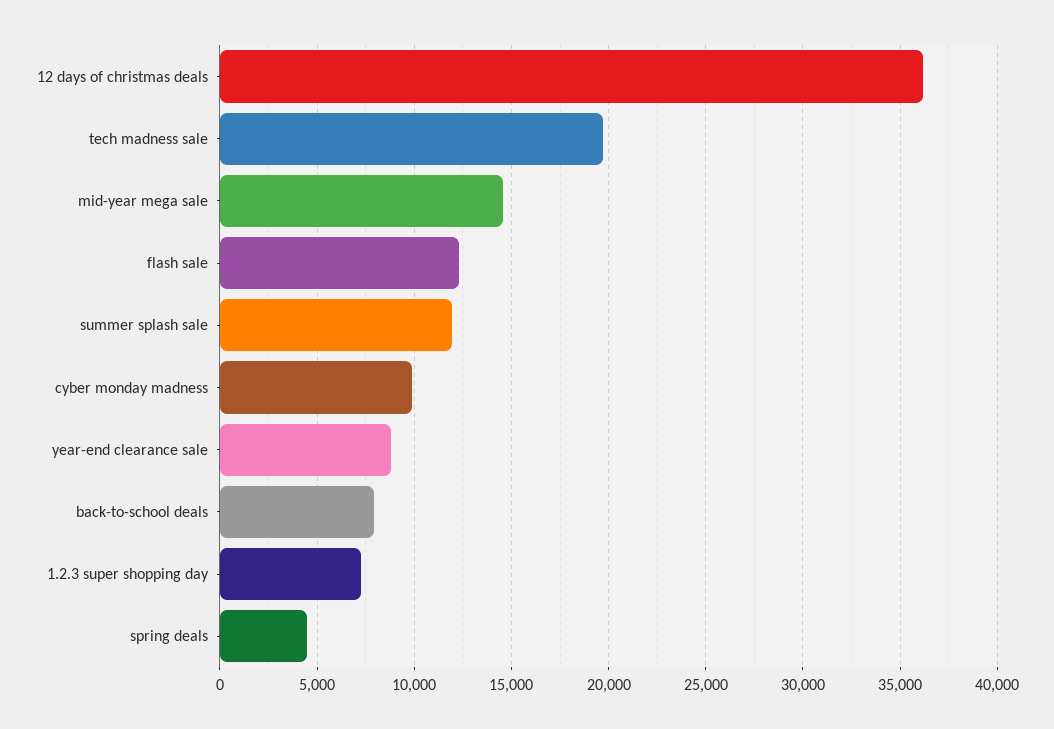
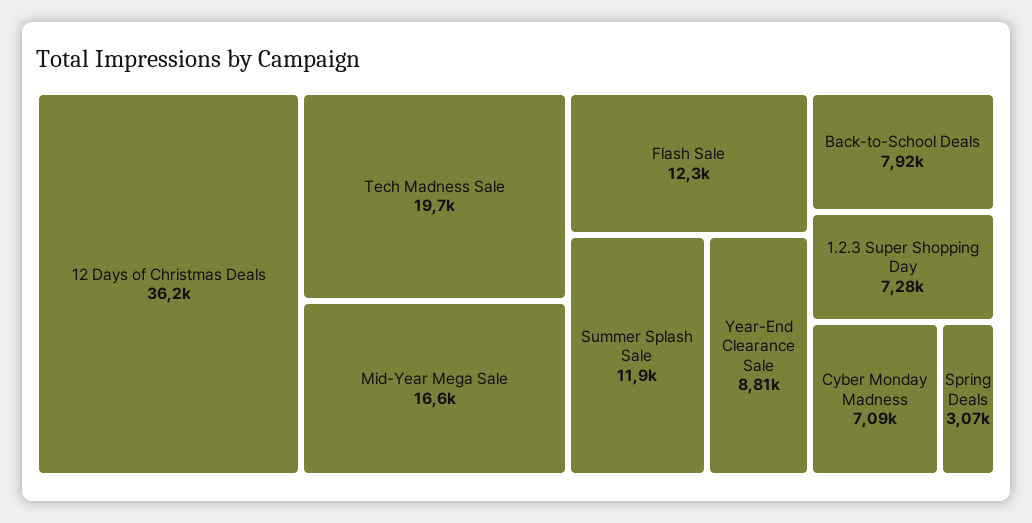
  {
    "12 days of christmas deals": 36200,
    "tech madness sale": 19700,
-   "mid-year mega sale": 14500,
+   "mid-year mega sale": 16600,
    "flash sale": 12300,
    "summer splash sale": 11900,
-   "cyber monday madness": 10000,
+   "cyber monday madness": 7090,
    "year-end clearance sale": 8810,
    "back-to-school deals": 7920,
    "1.2.3 super shopping day": 7280,
-   "spring deals": 4500
+   "spring deals": 3070
  }

